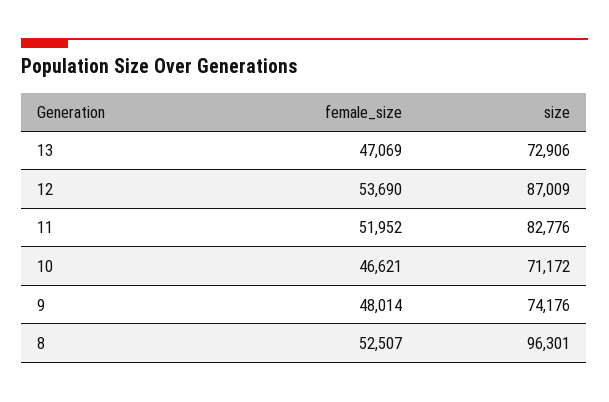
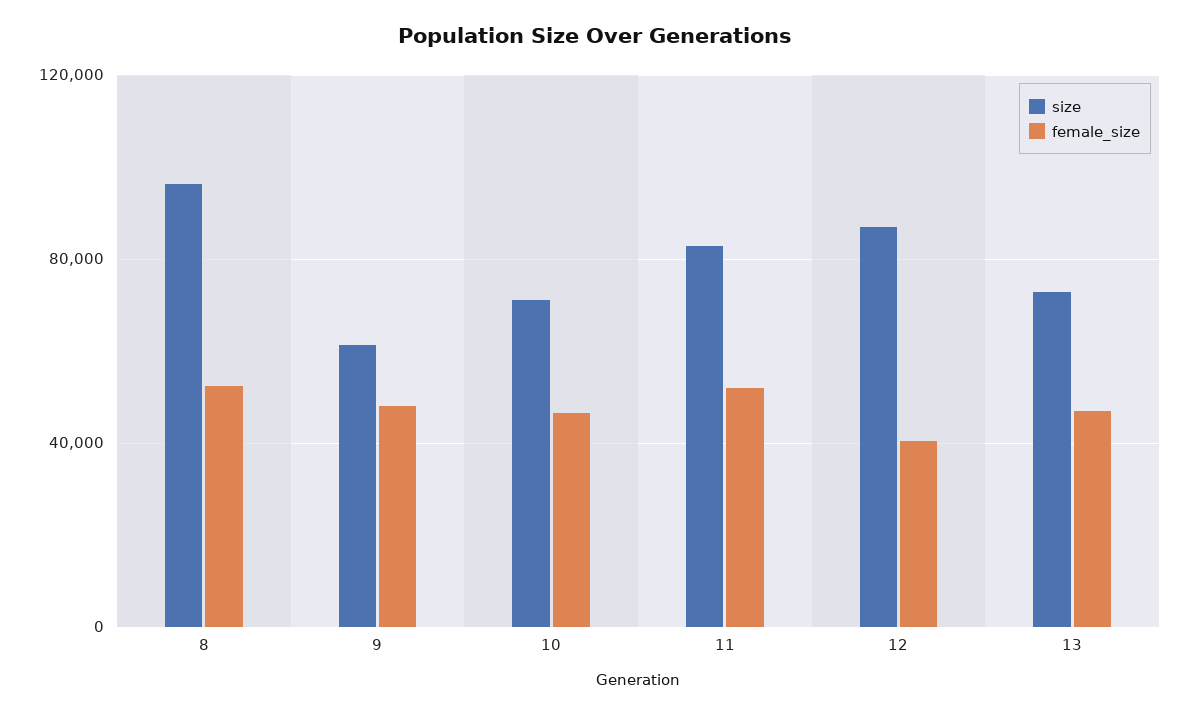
  {
    "female_size": {
      "13": 47069,
-     "12": 53690,
+     "12": 40000,
      "11": 51952,
      "10": 46621,
      "9": 48014,
      "8": 52507
    },
    "size": {
      "13": 72906,
      "12": 87009,
      "11": 82776,
      "10": 71172,
-     "9": 74176,
+     "9": 60000,
      "8": 96301
    }
  }

